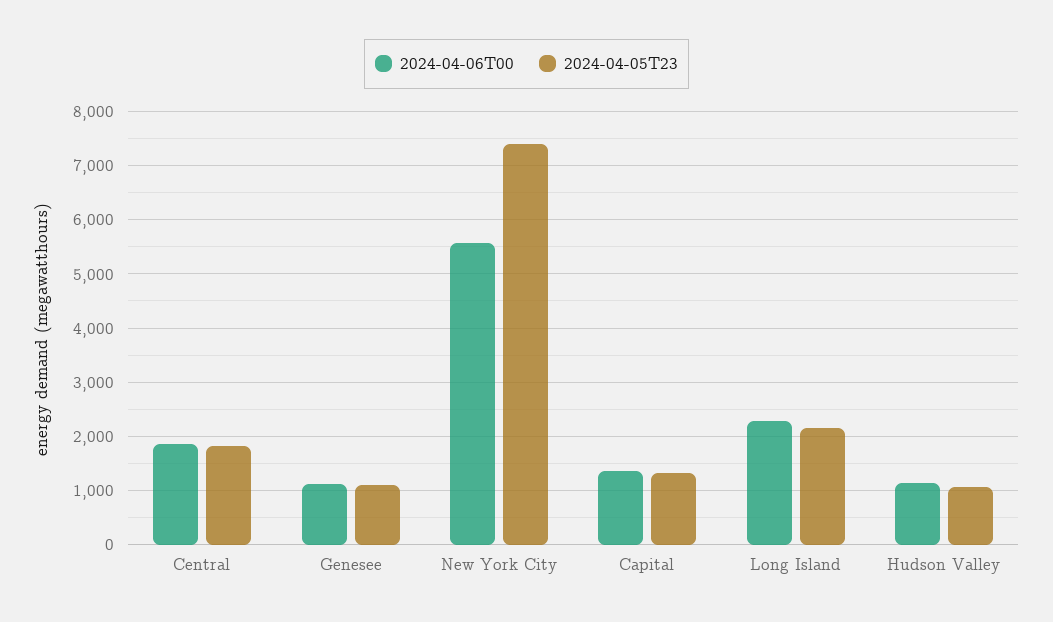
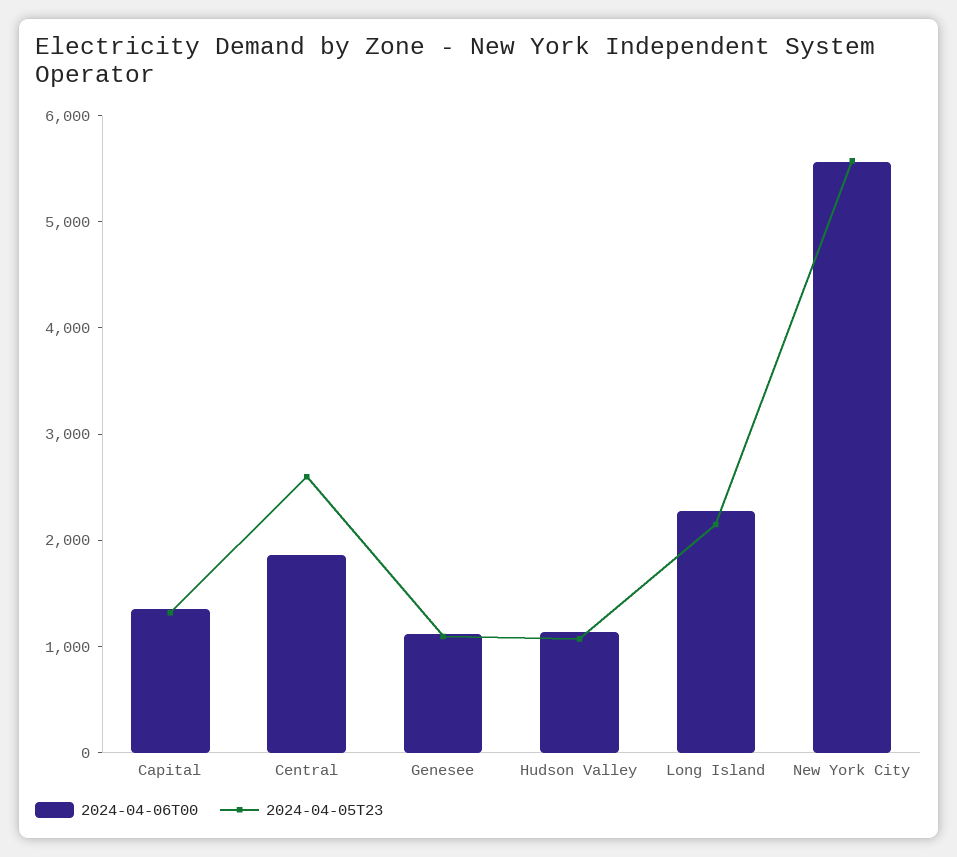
  {
    "2024-04-06T00": {
      "Central": 1800,
      "Genesee": 1200,
      "New York City": 5600,
      "Capital": 1400,
      "Long Island": 2200,
      "Hudson Valley": 1200
    },
    "2024-04-05T23": {
-     "Central": 1800,
+     "Central": 2600,
      "Genesee": 1000,
-     "New York City": 7400,
+     "New York City": 5600,
      "Capital": 1400,
      "Long Island": 2200,
      "Hudson Valley": 1000
    }
  }

